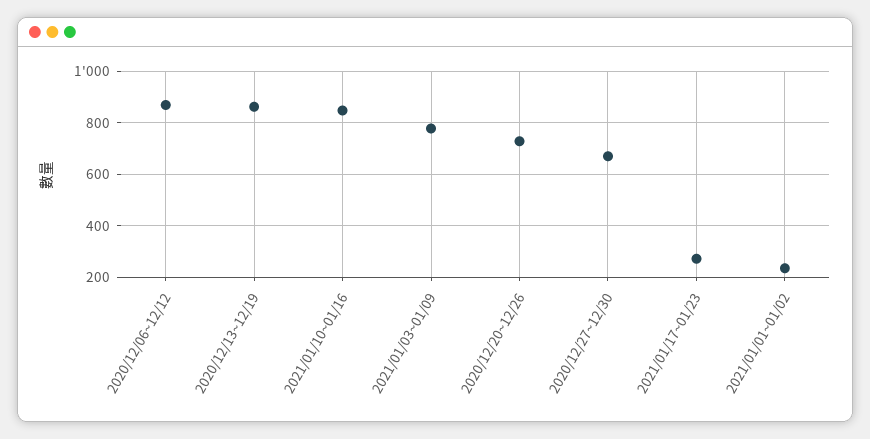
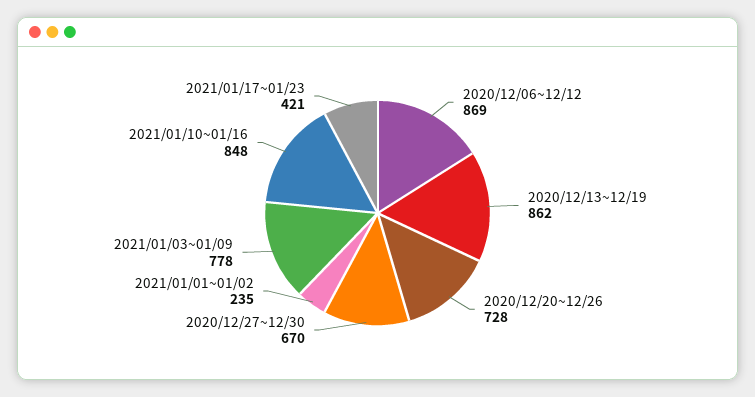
  {
    "2020/12/06~12/12": 869,
    "2020/12/13~12/19": 862,
    "2021/01/10~01/16": 848,
    "2021/01/03~01/09": 778,
    "2020/12/20~12/26": 728,
    "2020/12/27~12/30": 670,
-   "2021/01/17~01/23": 275,
+   "2021/01/17~01/23": 421,
    "2021/01/01~01/02": 235
  }

